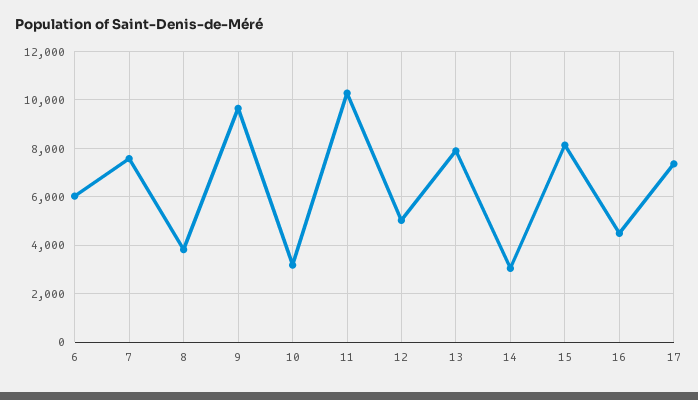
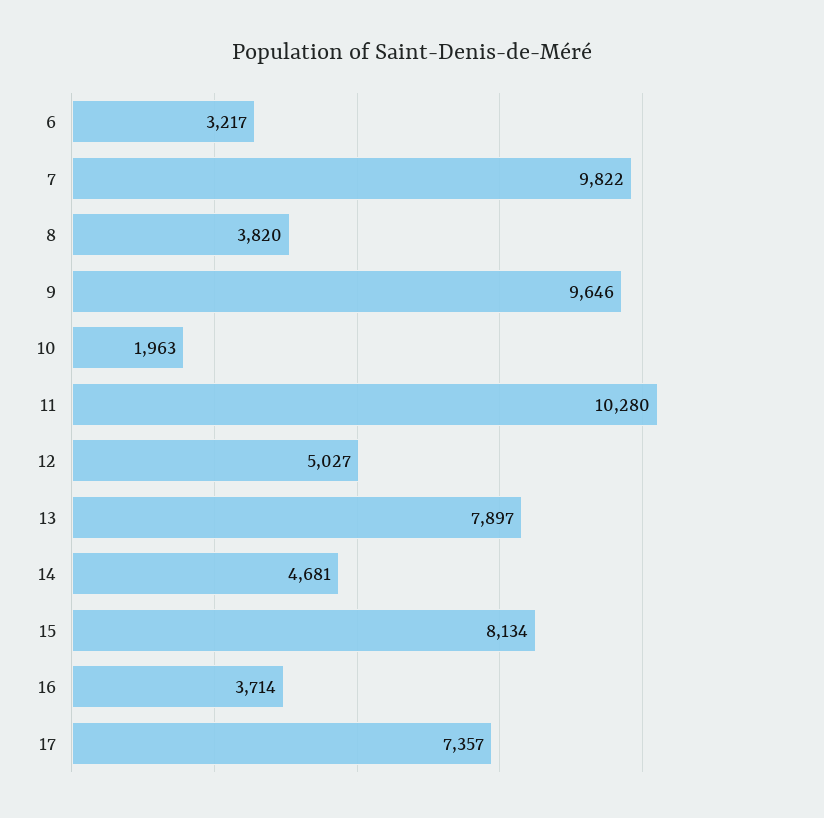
  {
-   "6": 6000,
+   "6": 3217,
-   "7": 7500,
+   "7": 9822,
    "8": 3820,
    "9": 9646,
-   "10": 3250,
+   "10": 1963,
    "11": 10280,
    "12": 5027,
    "13": 7897,
-   "14": 3000,
+   "14": 4681,
    "15": 8134,
-   "16": 4500,
+   "16": 3714,
    "17": 7357
  }

